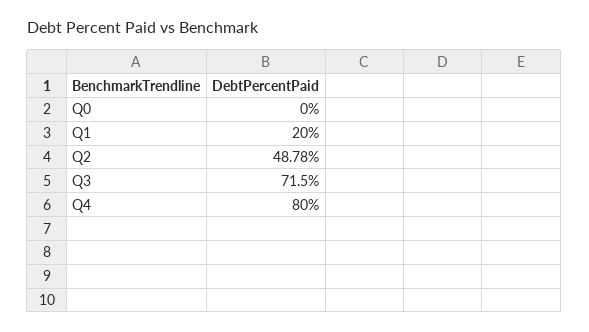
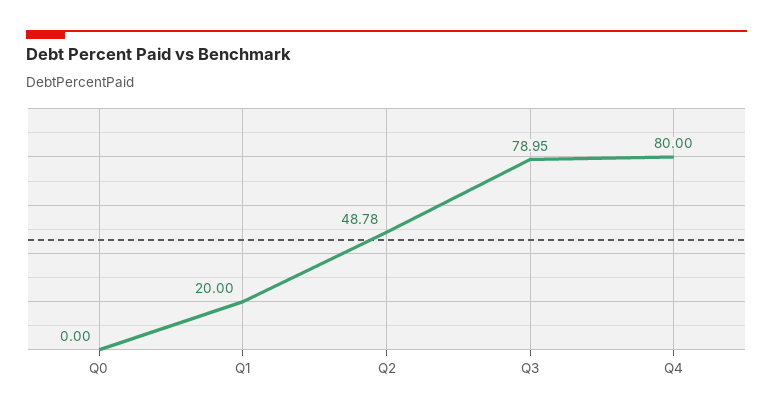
  {
    "Q0": 0,
    "Q1": 20,
    "Q2": 48.78,
-   "Q3": 71.5,
+   "Q3": 78.95,
    "Q4": 80
  }

